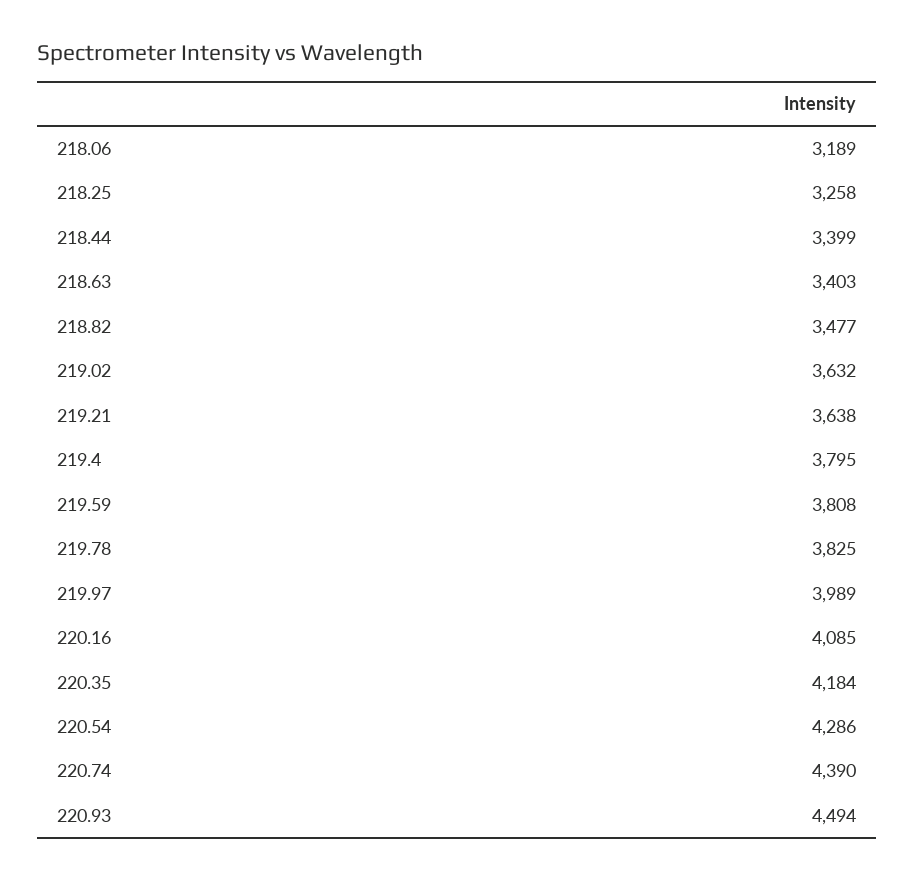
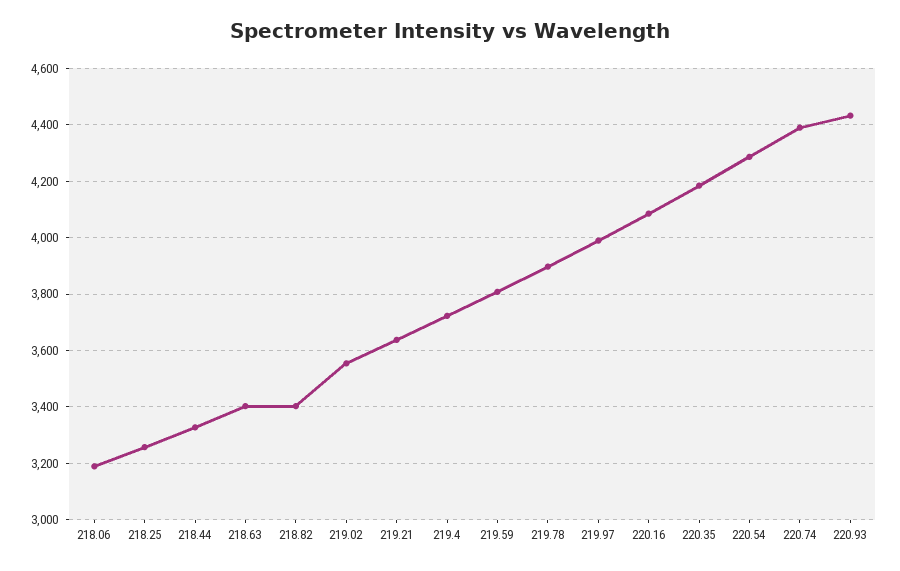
  {
    "218.06": 3189,
    "218.25": 3258,
-   "218.44": 3399,
+   "218.44": 3325,
    "218.63": 3403,
-   "218.82": 3477,
+   "218.82": 3400,
-   "219.02": 3632,
+   "219.02": 3550,
    "219.21": 3638,
-   "219.4": 3795,
+   "219.4": 3725,
    "219.59": 3808,
-   "219.78": 3825,
+   "219.78": 3900,
    "219.97": 3989,
    "220.16": 4085,
    "220.35": 4184,
    "220.54": 4286,
    "220.74": 4390,
-   "220.93": 4494
+   "220.93": 4425
  }

